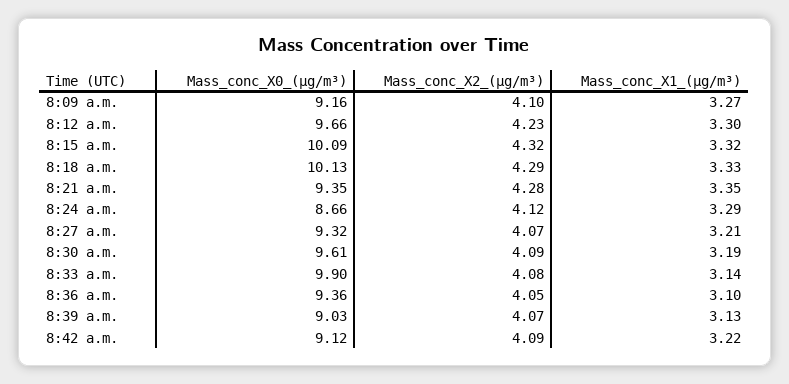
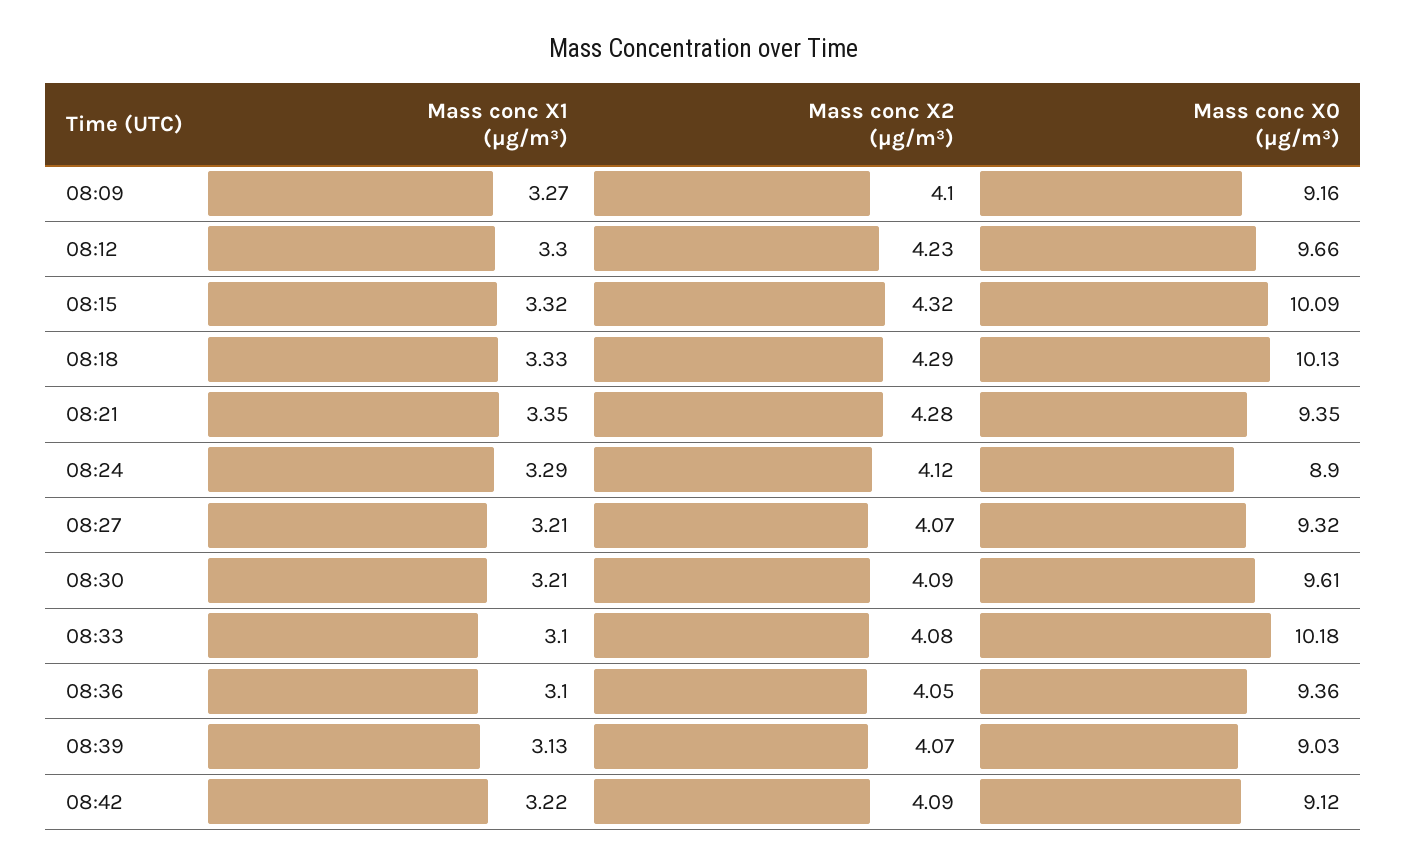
  {
    "Mass_conc_X0_(μg/m³)": {
      "8:09 a.m.": 9.16,
      "8:12 a.m.": 9.66,
      "8:15 a.m.": 10.09,
      "8:18 a.m.": 10.13,
      "8:21 a.m.": 9.35,
-     "8:24 a.m.": 8.66,
+     "8:24 a.m.": 8.9,
      "8:27 a.m.": 9.32,
      "8:30 a.m.": 9.61,
-     "8:33 a.m.": 9.9,
+     "8:33 a.m.": 10.18,
      "8:36 a.m.": 9.36,
      "8:39 a.m.": 9.03,
      "8:42 a.m.": 9.12
    },
    "Mass_conc_X2_(μg/m³)": {
      "8:09 a.m.": 4.1,
      "8:12 a.m.": 4.23,
      "8:15 a.m.": 4.32,
      "8:18 a.m.": 4.29,
      "8:21 a.m.": 4.28,
      "8:24 a.m.": 4.12,
      "8:27 a.m.": 4.07,
      "8:30 a.m.": 4.09,
      "8:33 a.m.": 4.08,
      "8:36 a.m.": 4.05,
      "8:39 a.m.": 4.07,
      "8:42 a.m.": 4.09
    },
    "Mass_conc_X1_(μg/m³)": {
      "8:09 a.m.": 3.27,
      "8:12 a.m.": 3.3,
      "8:15 a.m.": 3.32,
      "8:18 a.m.": 3.33,
      "8:21 a.m.": 3.35,
      "8:24 a.m.": 3.29,
      "8:27 a.m.": 3.21,
-     "8:30 a.m.": 3.19,
+     "8:30 a.m.": 3.21,
-     "8:33 a.m.": 3.14,
+     "8:33 a.m.": 3.1,
      "8:36 a.m.": 3.1,
      "8:39 a.m.": 3.13,
      "8:42 a.m.": 3.22
    }
  }

